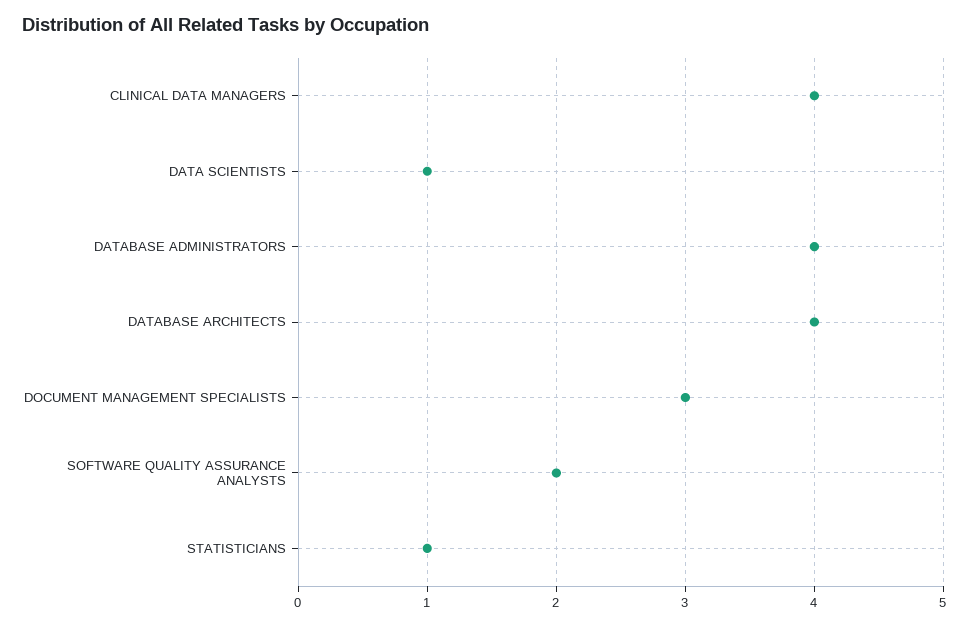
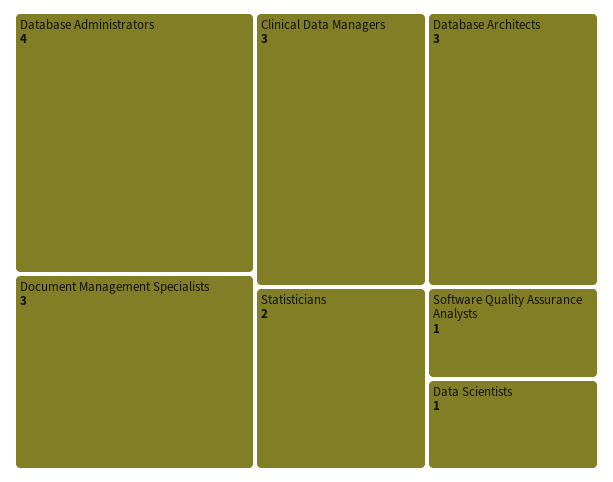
  {
-   "CLINICAL DATA MANAGERS": 4,
+   "CLINICAL DATA MANAGERS": 3,
    "DATA SCIENTISTS": 1,
    "DATABASE ADMINISTRATORS": 4,
-   "DATABASE ARCHITECTS": 4,
+   "DATABASE ARCHITECTS": 3,
    "DOCUMENT MANAGEMENT SPECIALISTS": 3,
-   "SOFTWARE QUALITY ASSURANCE ANALYSTS": 2,
+   "SOFTWARE QUALITY ASSURANCE ANALYSTS": 1,
-   "STATISTICIANS": 1
+   "STATISTICIANS": 2
  }

